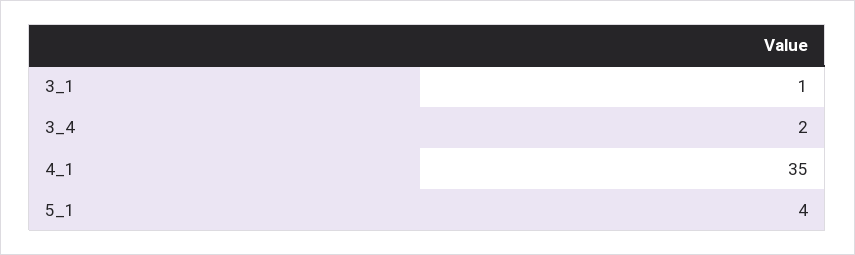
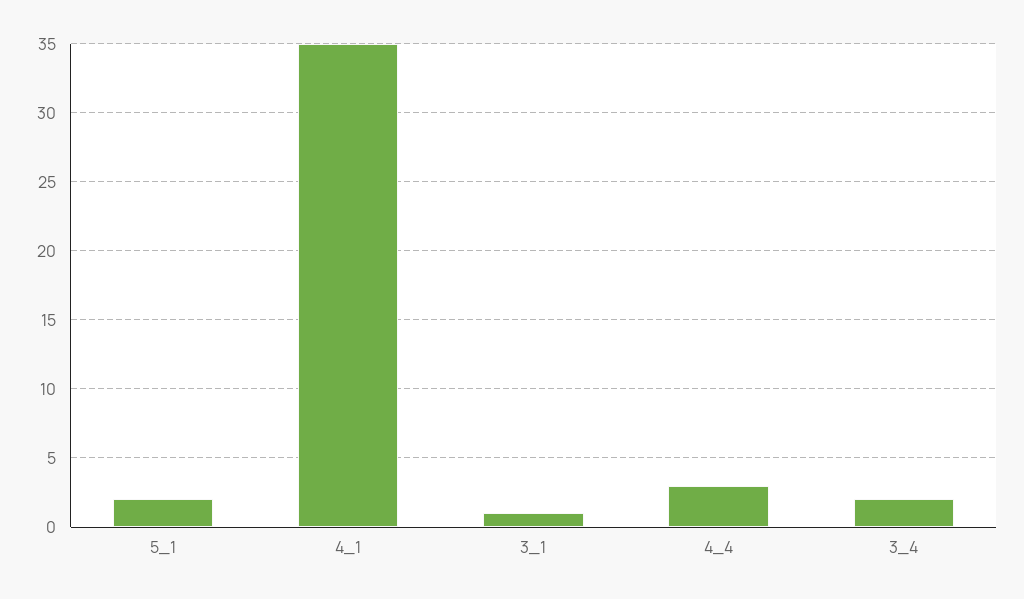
  {
    "3_1": 1,
    "3_4": 2,
    "4_1": 35,
-   "5_1": 4
+   "5_1": 2,
+   "4_4": 3
  }

